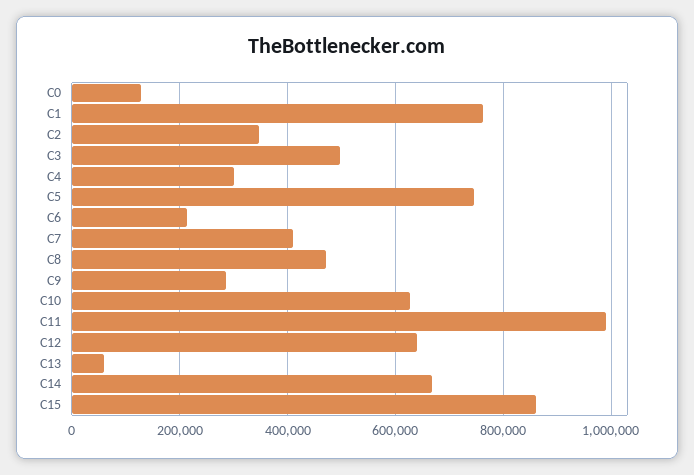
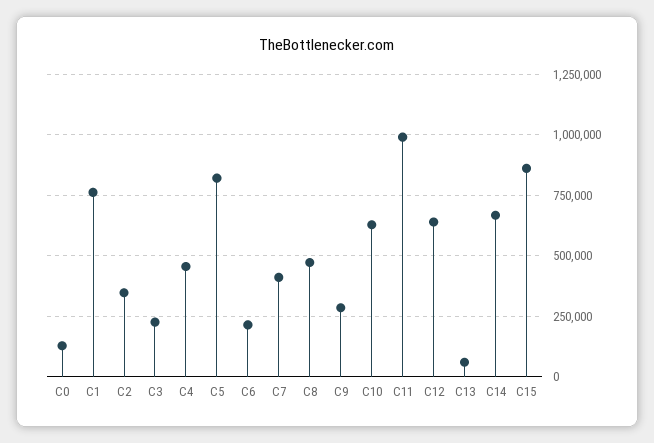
  {
    "C0": 120000,
    "C1": 760000,
    "C2": 340000,
-   "C3": 500000,
+   "C3": 225000,
-   "C4": 300000,
+   "C4": 450000,
-   "C5": 740000,
+   "C5": 825000,
    "C6": 220000,
    "C7": 420000,
    "C8": 480000,
    "C9": 280000,
    "C10": 620000,
    "C11": 1000000,
    "C12": 640000,
    "C13": 60000,
    "C14": 660000,
    "C15": 860000
  }

